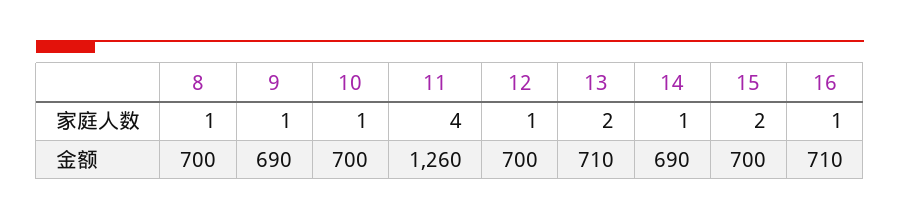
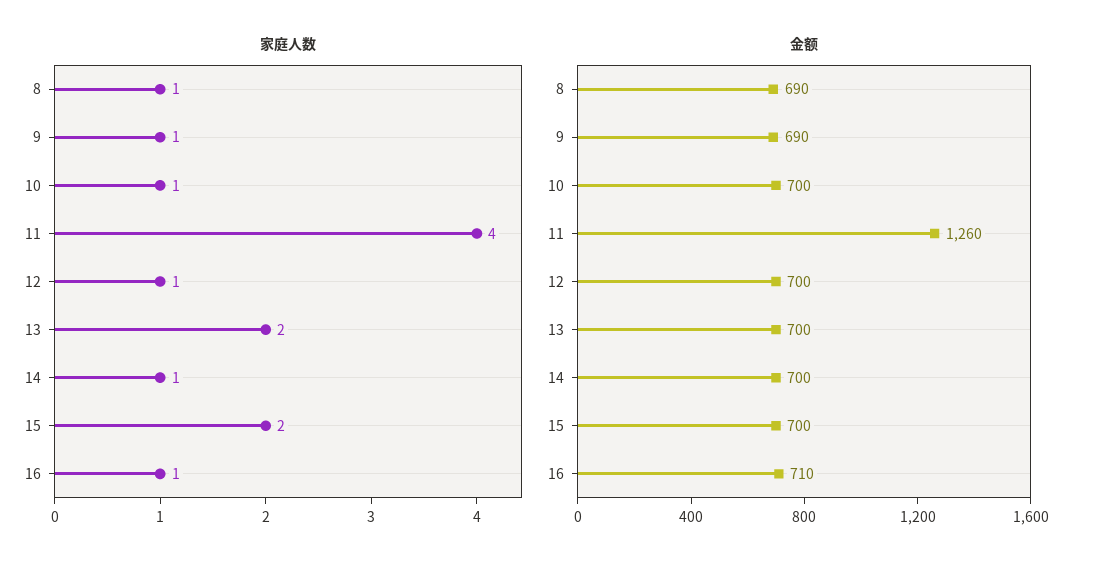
  {
    "家庭人数": {
      "8": 1,
      "9": 1,
      "10": 1,
      "11": 4,
      "12": 1,
      "13": 2,
      "14": 1,
      "15": 2,
      "16": 1
    },
    "金额": {
-     "8": 700,
+     "8": 690,
      "9": 690,
      "10": 700,
      "11": 1260,
      "12": 700,
-     "13": 710,
+     "13": 700,
-     "14": 690,
+     "14": 700,
      "15": 700,
      "16": 710
    }
  }

